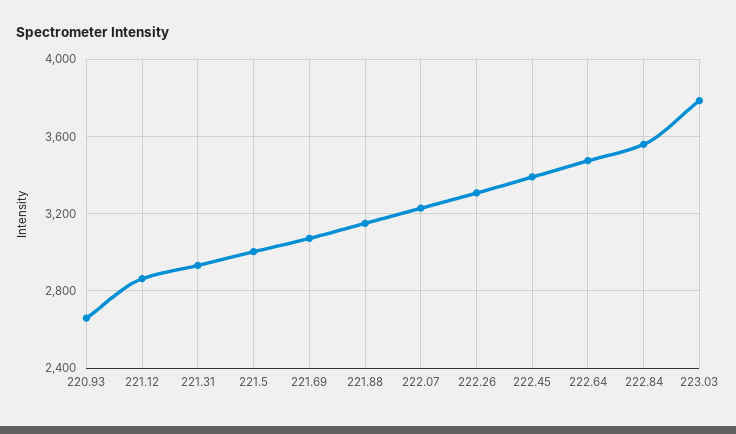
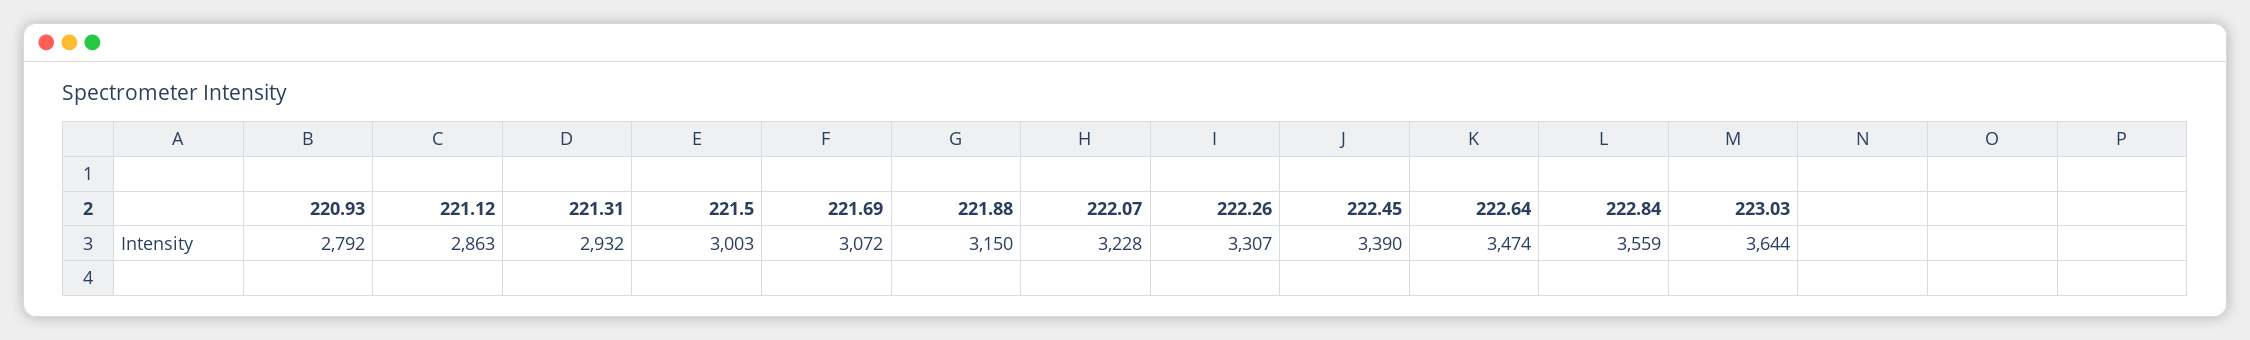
  {
-   "220.93": 2650,
+   "220.93": 2792,
    "221.12": 2863,
    "221.31": 2932,
    "221.5": 3003,
    "221.69": 3072,
    "221.88": 3150,
    "222.07": 3228,
    "222.26": 3307,
    "222.45": 3390,
    "222.64": 3474,
    "222.84": 3559,
-   "223.03": 3800
+   "223.03": 3644
  }

